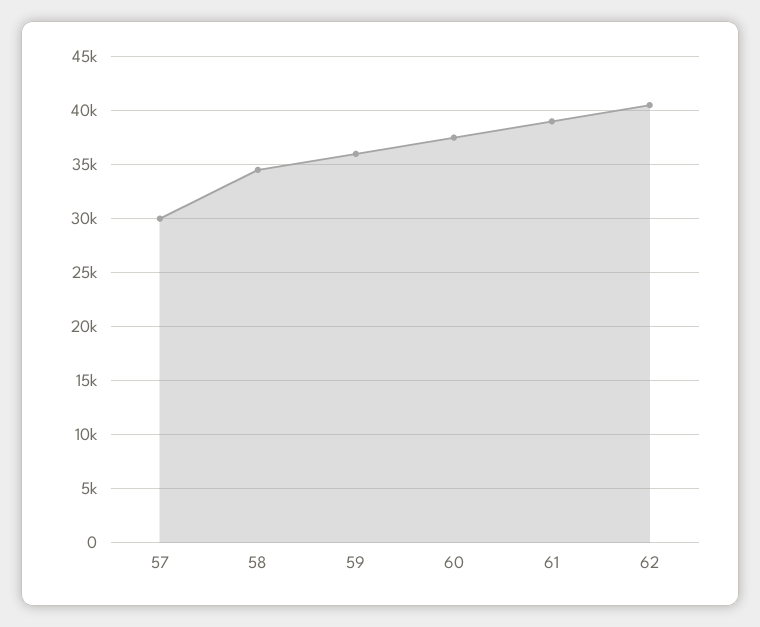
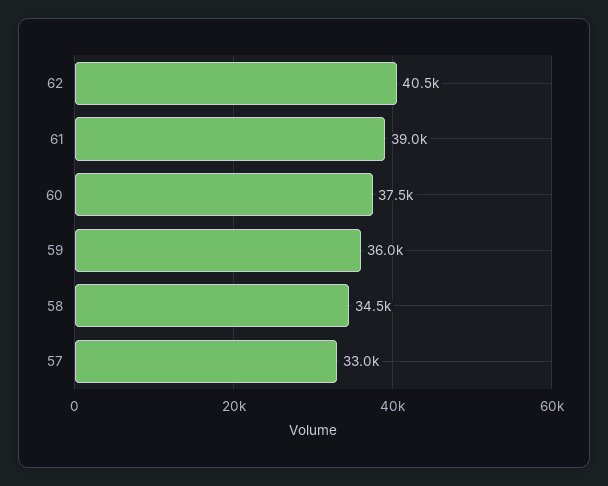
  {
-   "57": 30000,
+   "57": 33000,
    "58": 34500,
    "59": 36000,
    "60": 37500,
    "61": 39000,
    "62": 40500
  }

